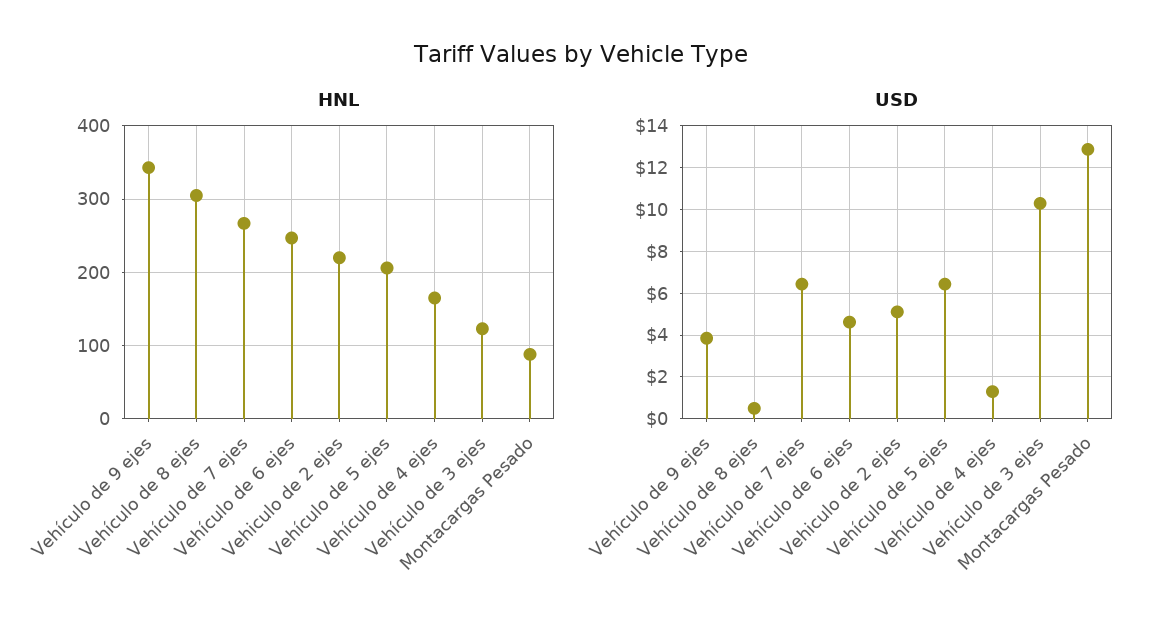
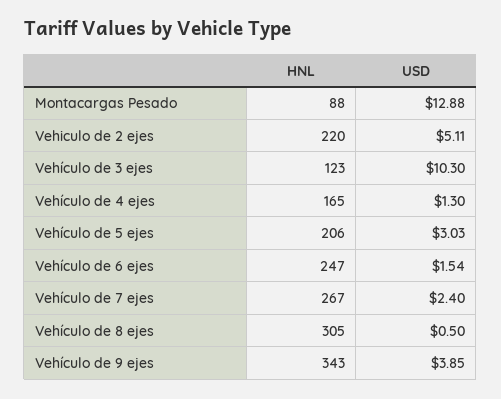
  {
    "HNL": {
      "Vehículo de 9 ejes": 343,
      "Vehículo de 8 ejes": 305,
      "Vehículo de 7 ejes": 267,
      "Vehículo de 6 ejes": 247,
      "Vehiculo de 2 ejes": 220,
      "Vehículo de 5 ejes": 206,
      "Vehículo de 4 ejes": 165,
      "Vehículo de 3 ejes": 123,
      "Montacargas Pesado": 88
    },
    "USD": {
      "Vehículo de 9 ejes": 3.85,
      "Vehículo de 8 ejes": 0.5,
-     "Vehículo de 7 ejes": 6.5,
+     "Vehículo de 7 ejes": 2.4,
-     "Vehículo de 6 ejes": 4.5,
+     "Vehículo de 6 ejes": 1.54,
      "Vehiculo de 2 ejes": 5.11,
-     "Vehículo de 5 ejes": 6.5,
+     "Vehículo de 5 ejes": 3.03,
      "Vehículo de 4 ejes": 1.3,
      "Vehículo de 3 ejes": 10.3,
      "Montacargas Pesado": 12.88
    }
  }

